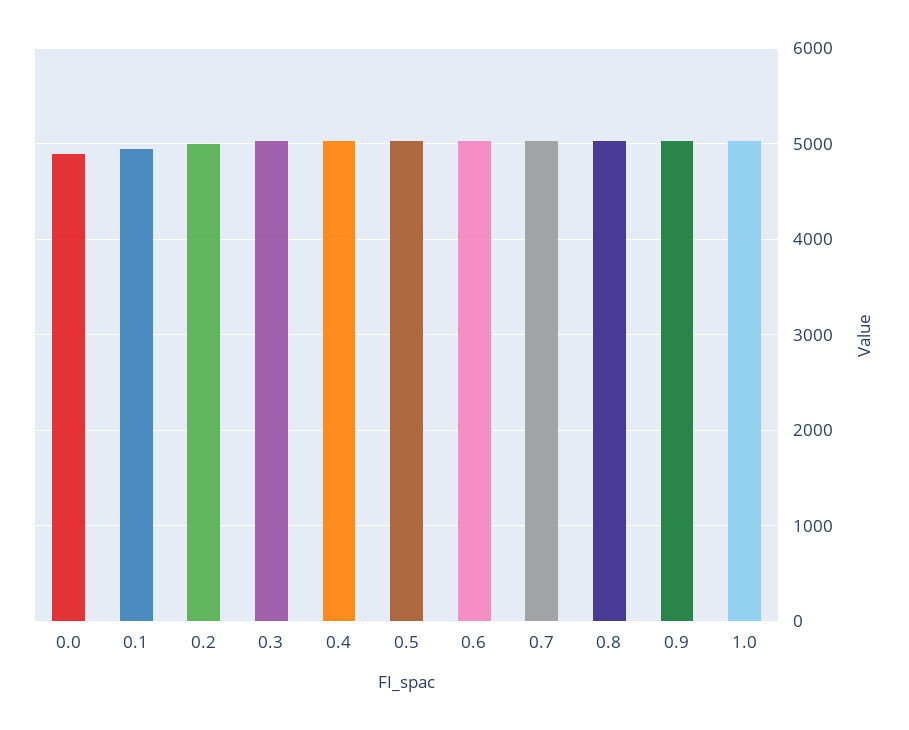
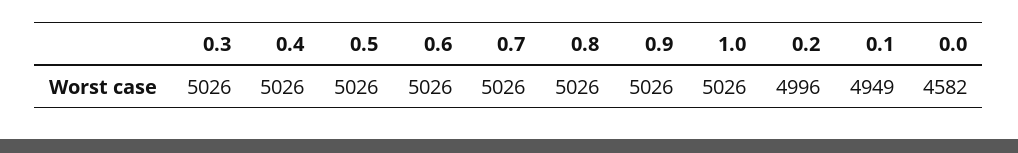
  {
-   "0.0": 4900,
+   "0.0": 4582,
    "0.1": 4949,
    "0.2": 4996,
    "0.3": 5026,
    "0.4": 5026,
    "0.5": 5026,
    "0.6": 5026,
    "0.7": 5026,
    "0.8": 5026,
    "0.9": 5026,
    "1.0": 5026
  }

